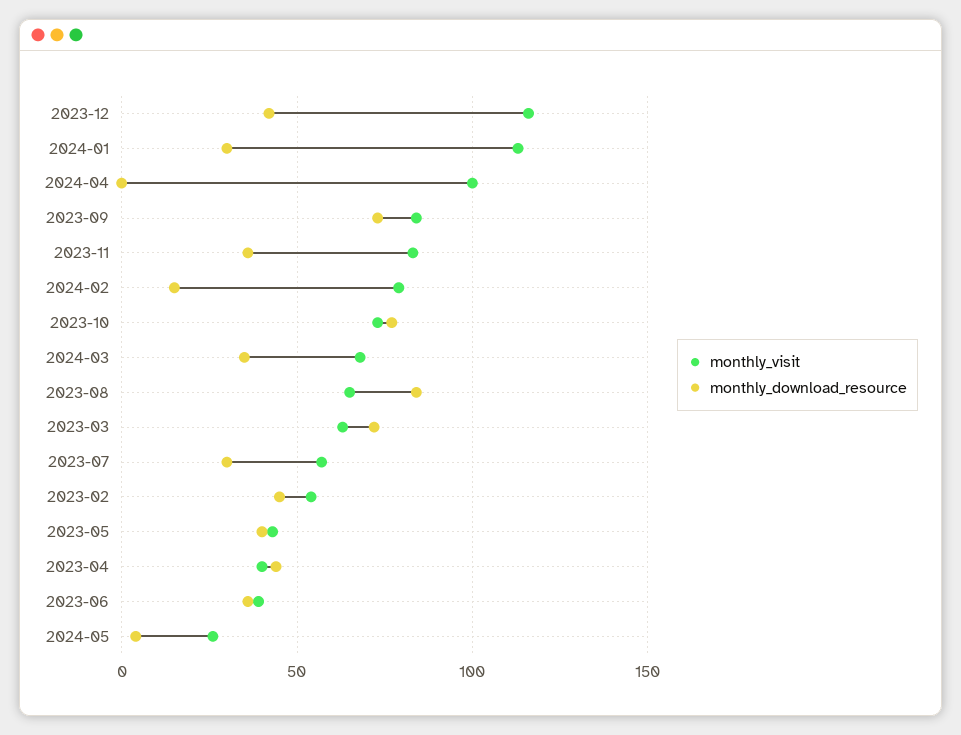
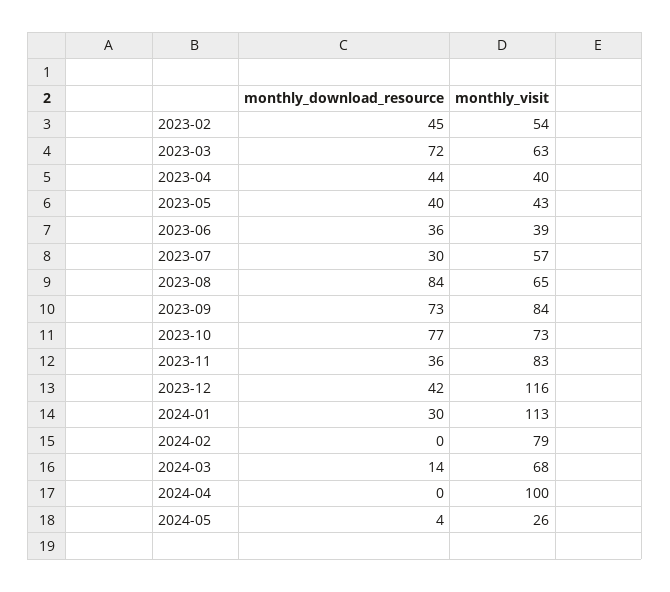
  {
    "monthly_visit": {
      "2023-12": 116,
      "2024-01": 113,
      "2024-04": 100,
      "2023-09": 84,
      "2023-11": 83,
      "2024-02": 79,
      "2023-10": 73,
      "2024-03": 68,
      "2023-08": 65,
      "2023-03": 63,
      "2023-07": 57,
      "2023-02": 54,
      "2023-05": 43,
      "2023-04": 40,
      "2023-06": 39,
      "2024-05": 26
    },
    "monthly_download_resource": {
      "2023-12": 42,
      "2024-01": 30,
      "2024-04": 0,
      "2023-09": 73,
      "2023-11": 36,
-     "2024-02": 15,
+     "2024-02": 0,
      "2023-10": 77,
-     "2024-03": 35,
+     "2024-03": 14,
      "2023-08": 84,
      "2023-03": 72,
      "2023-07": 30,
      "2023-02": 45,
      "2023-05": 40,
      "2023-04": 44,
      "2023-06": 36,
      "2024-05": 4
    }
  }

